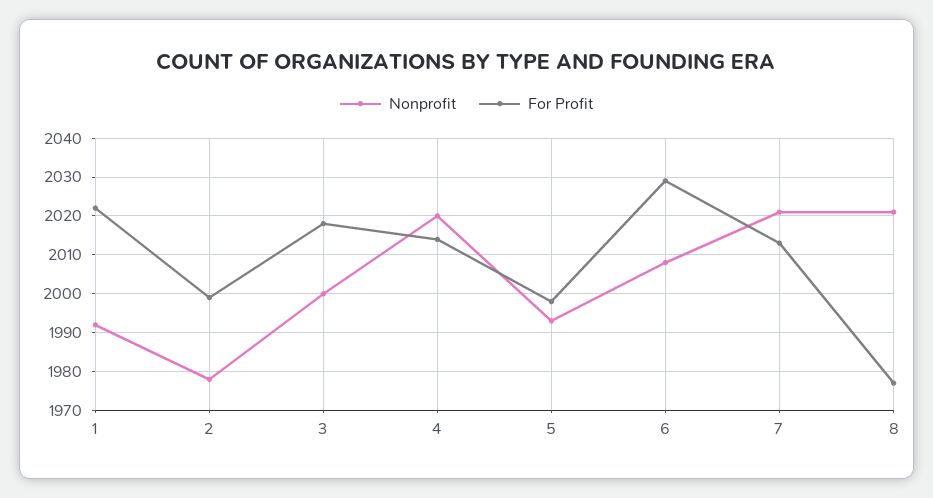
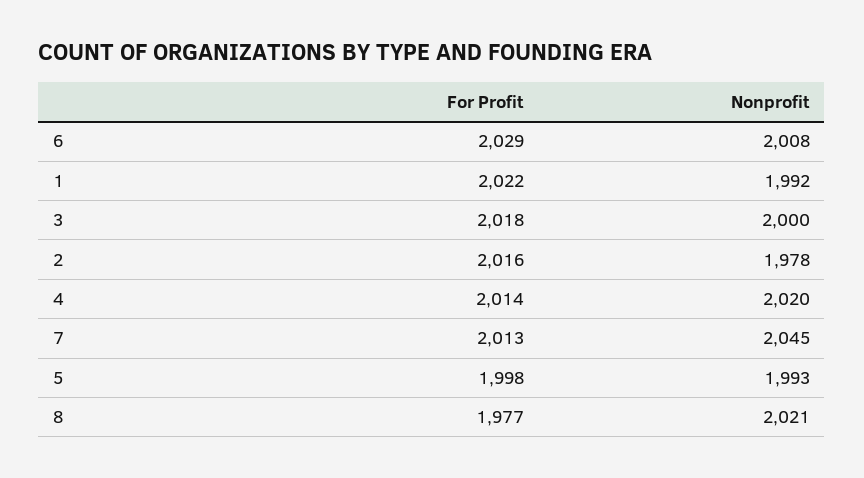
  {
    "Nonprofit": {
      "1": 1992,
      "2": 1978,
      "3": 2000,
      "4": 2020,
      "5": 1993,
      "6": 2008,
-     "7": 2020,
+     "7": 2045,
      "8": 2021
    },
    "For Profit": {
      "1": 2022,
-     "2": 2000,
+     "2": 2016,
      "3": 2018,
      "4": 2014,
      "5": 1998,
      "6": 2029,
      "7": 2013,
      "8": 1977
    }
  }

